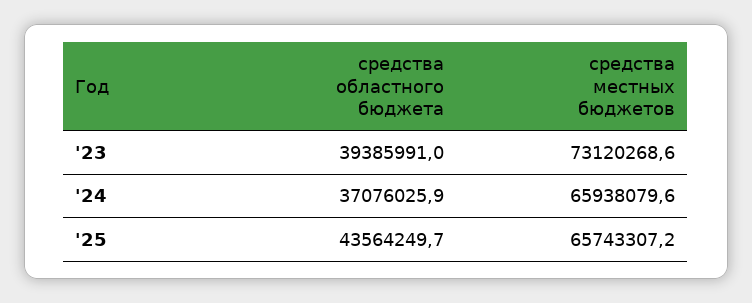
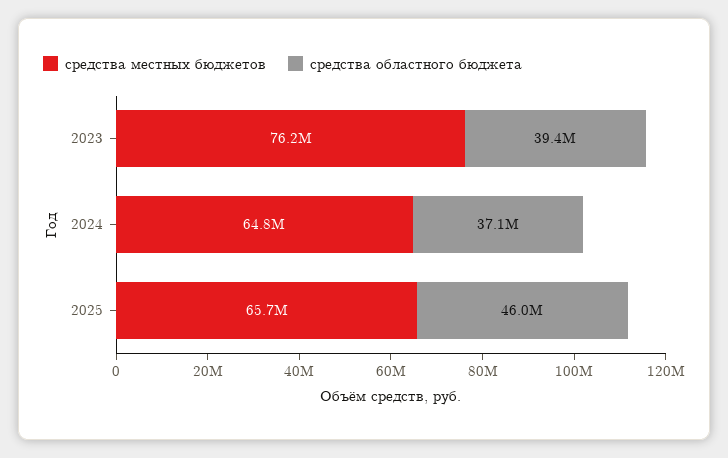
  {
    "средства областного бюджета": {
      "'23": 39385991,
      "'24": 37076025.9,
-     "'25": 43564249.7
+     "'25": 46000000
    },
    "средства местных бюджетов": {
-     "'23": 73120268.6,
+     "'23": 76200000,
-     "'24": 65938079.6,
+     "'24": 64800000,
      "'25": 65743307.2
    }
  }

